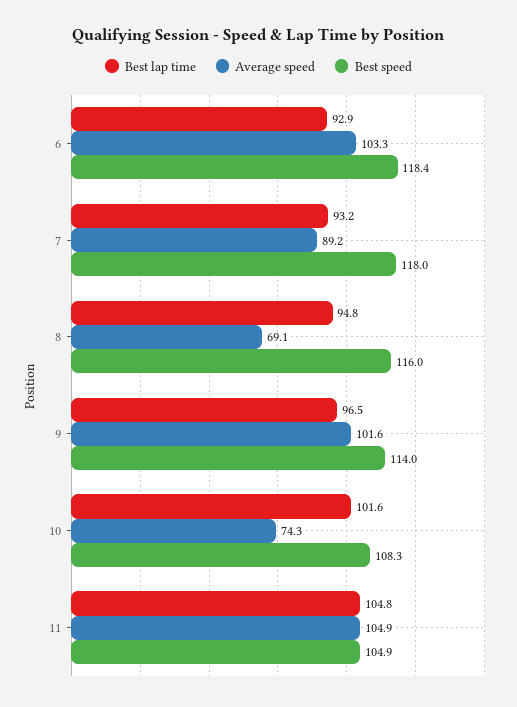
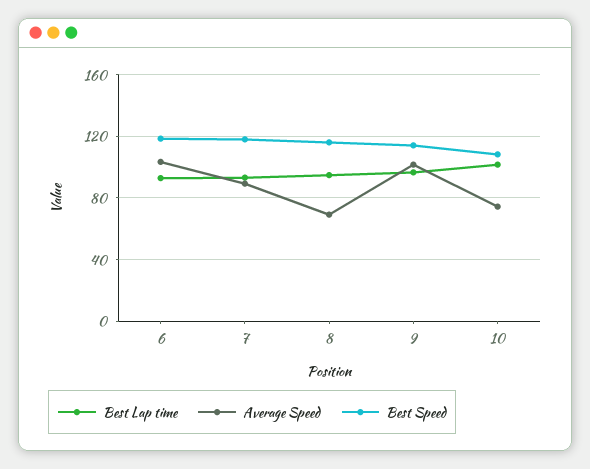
  {
    "Best lap time": {
      "6": 92.9,
      "7": 93.2,
      "8": 94.8,
      "9": 96.5,
-     "10": 101.6,
+     "10": 101.6
-     "11": 104.8
    },
    "Average speed": {
      "6": 103.3,
      "7": 89.2,
      "8": 69.1,
      "9": 101.6,
-     "10": 74.3,
+     "10": 74.3
-     "11": 104.9
    },
    "Best speed": {
      "6": 118.4,
      "7": 118,
      "8": 116,
      "9": 114,
-     "10": 108.3,
+     "10": 108.3
-     "11": 104.9
    }
  }

